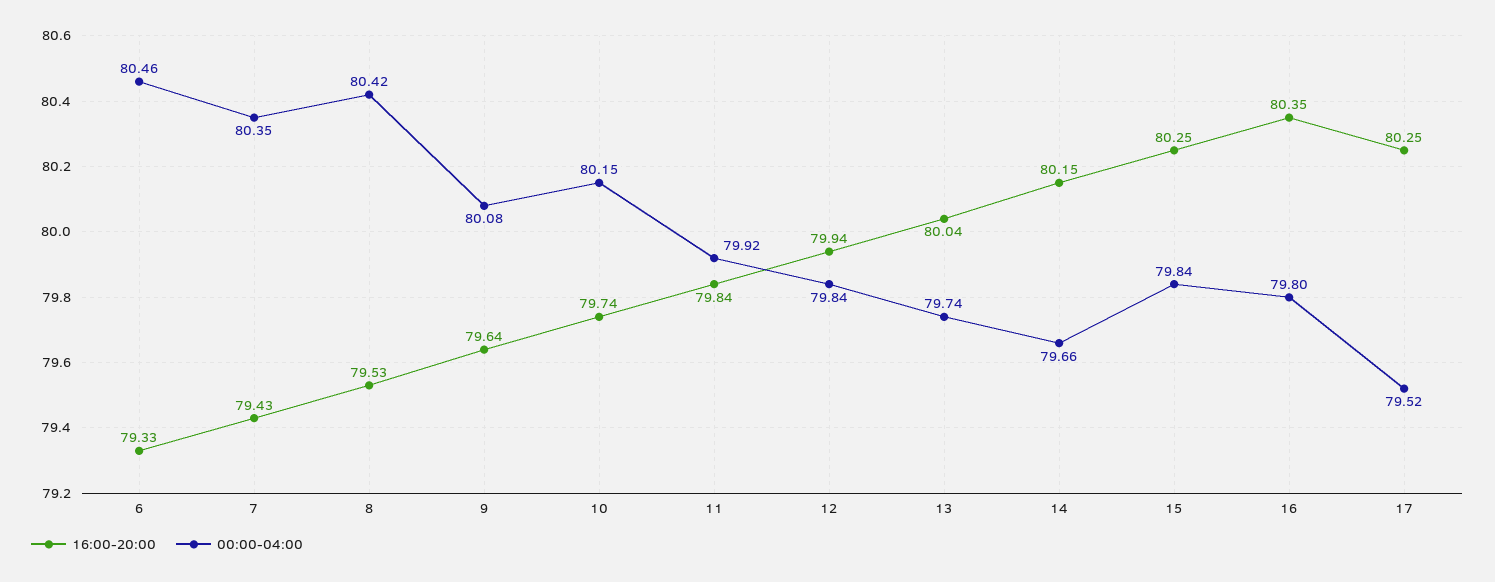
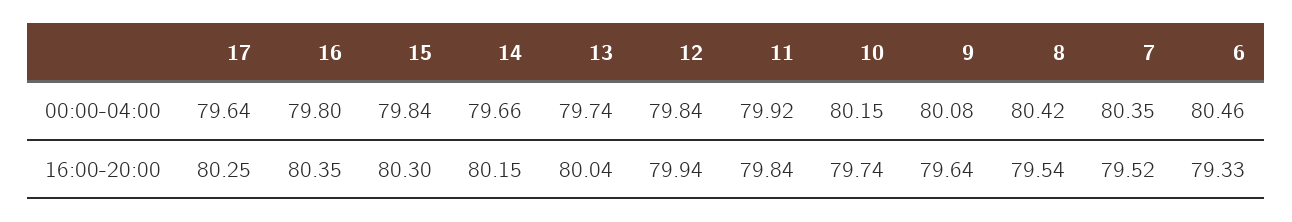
  {
    "16:00-20:00": {
      "6": 79.33,
-     "7": 79.43,
+     "7": 79.52,
-     "8": 79.53,
+     "8": 79.54,
      "9": 79.64,
      "10": 79.74,
      "11": 79.84,
      "12": 79.94,
      "13": 80.04,
      "14": 80.15,
-     "15": 80.25,
+     "15": 80.3,
      "16": 80.35,
      "17": 80.25
    },
    "00:00-04:00": {
      "6": 80.46,
      "7": 80.35,
      "8": 80.42,
      "9": 80.08,
      "10": 80.15,
      "11": 79.92,
      "12": 79.84,
      "13": 79.74,
      "14": 79.66,
      "15": 79.84,
      "16": 79.8,
-     "17": 79.52
+     "17": 79.64
    }
  }

